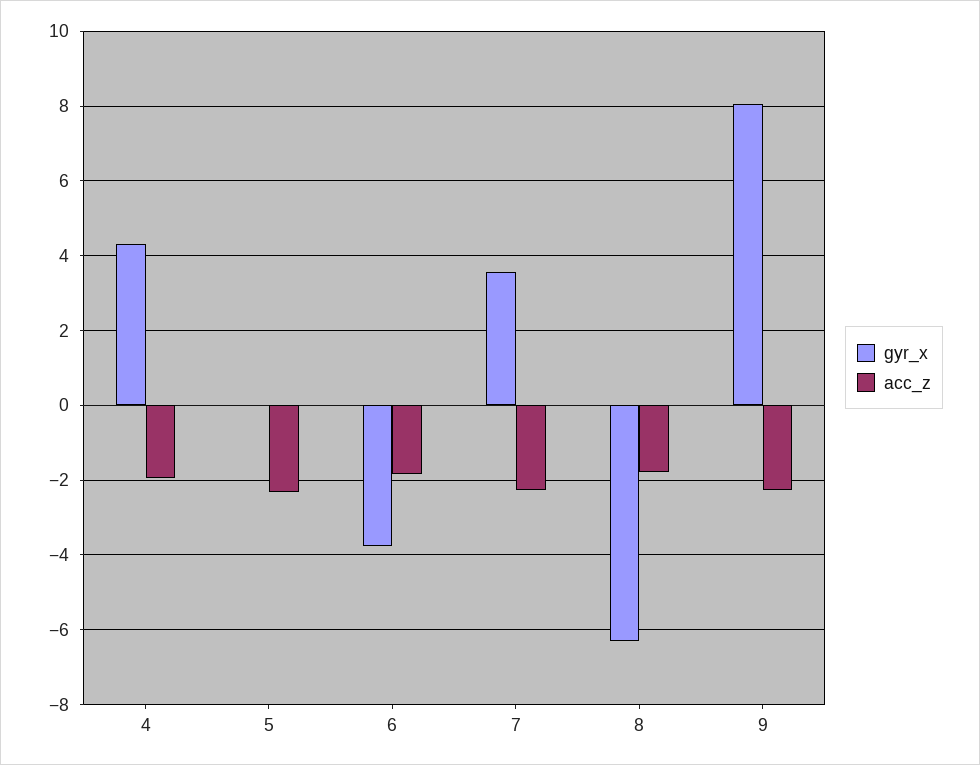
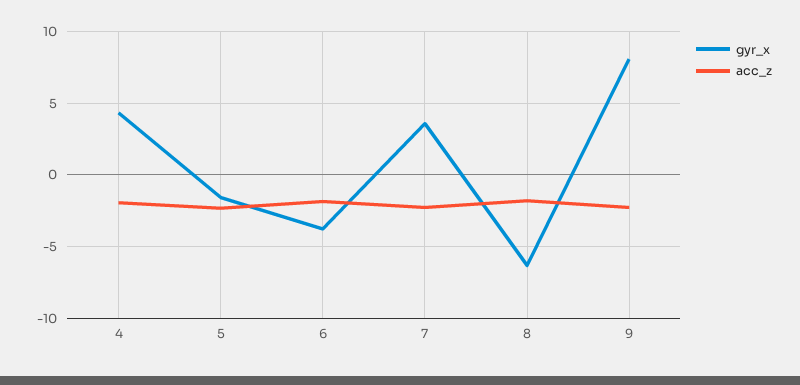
  {
    "gyr_x": {
      "4": 4.4,
-     "5": 0,
+     "5": -1.5,
      "6": -3.8,
      "7": 3.6,
      "8": -6.4,
      "9": 8
    },
    "acc_z": {
      "4": -2,
      "5": -2.4,
      "6": -1.8,
      "7": -2.2,
      "8": -1.8,
      "9": -2.2
    }
  }

